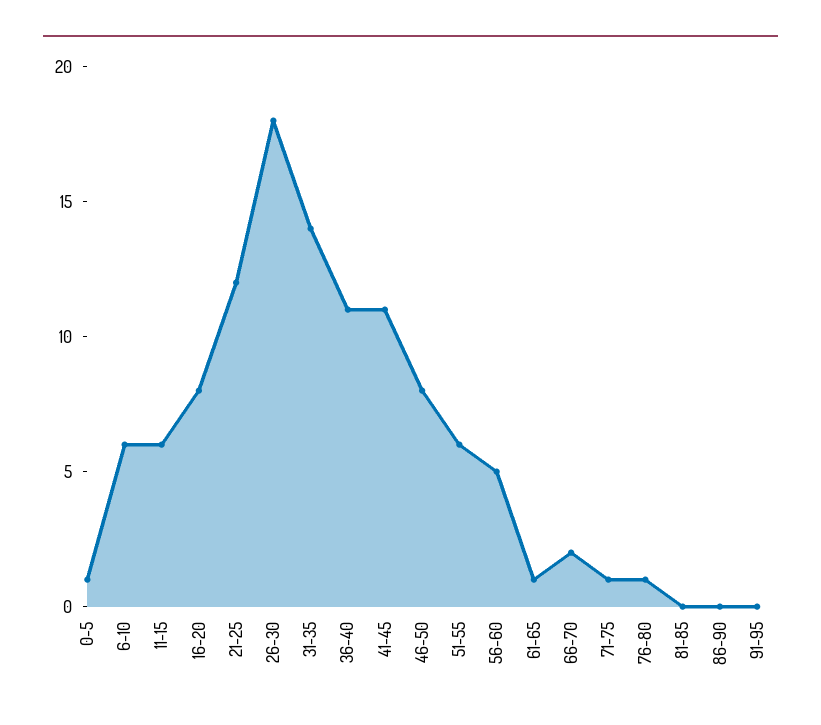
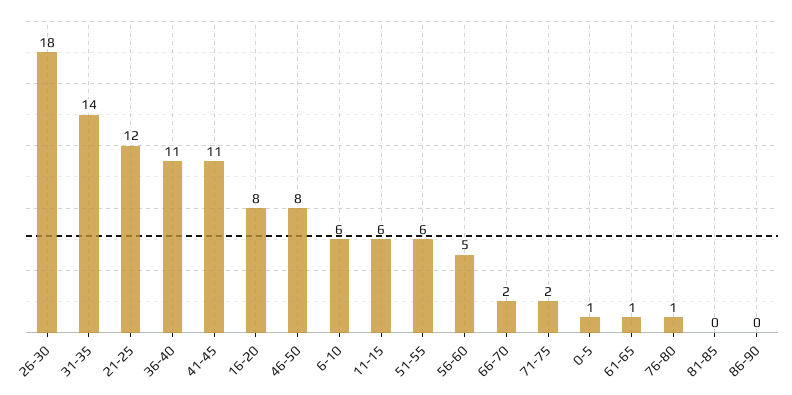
  {
    "0-5": 1,
    "6-10": 6,
    "11-15": 6,
    "16-20": 8,
    "21-25": 12,
    "26-30": 18,
    "31-35": 14,
    "36-40": 11,
    "41-45": 11,
    "46-50": 8,
    "51-55": 6,
    "56-60": 5,
    "61-65": 1,
    "66-70": 2,
-   "71-75": 1,
+   "71-75": 2,
    "76-80": 1,
    "81-85": 0,
-   "86-90": 0,
+   "86-90": 0
-   "91-95": 0
  }

